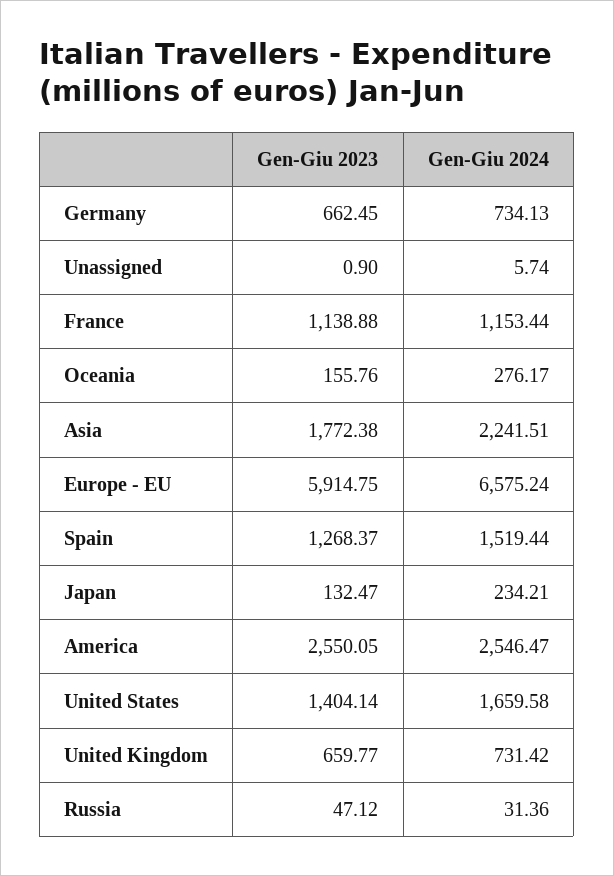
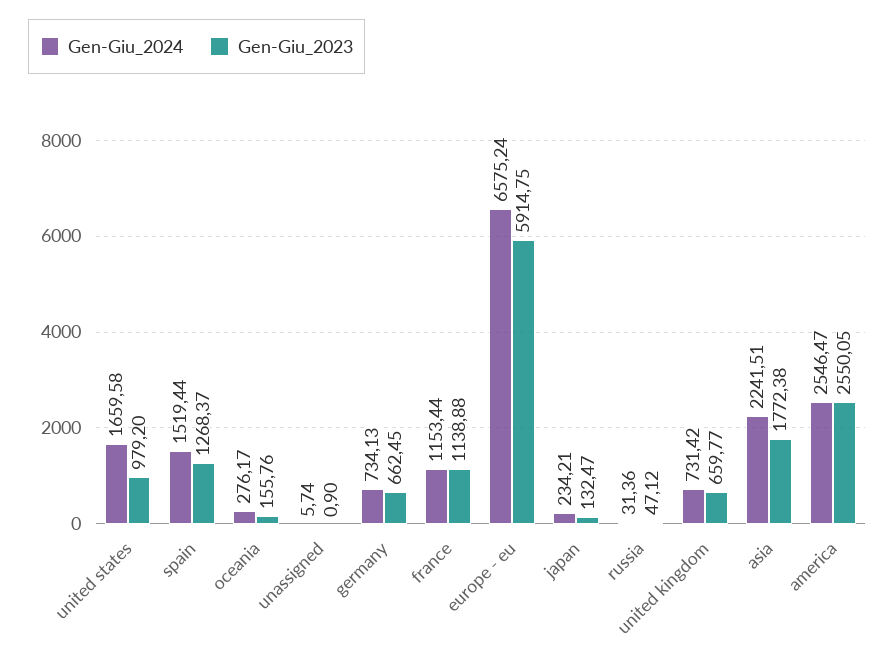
  {
    "Gen-Giu 2023": {
      "Germany": 662.45,
      "Unassigned": 0.9,
      "France": 1138.88,
      "Oceania": 155.76,
      "Asia": 1772.38,
      "Europe - EU": 5914.75,
      "Spain": 1268.37,
      "Japan": 132.47,
      "America": 2550.05,
-     "United States": 1404.14,
+     "United States": 979.2,
      "United Kingdom": 659.77,
      "Russia": 47.12
    },
    "Gen-Giu 2024": {
      "Germany": 734.13,
      "Unassigned": 5.74,
      "France": 1153.44,
      "Oceania": 276.17,
      "Asia": 2241.51,
      "Europe - EU": 6575.24,
      "Spain": 1519.44,
      "Japan": 234.21,
      "America": 2546.47,
      "United States": 1659.58,
      "United Kingdom": 731.42,
      "Russia": 31.36
    }
  }

